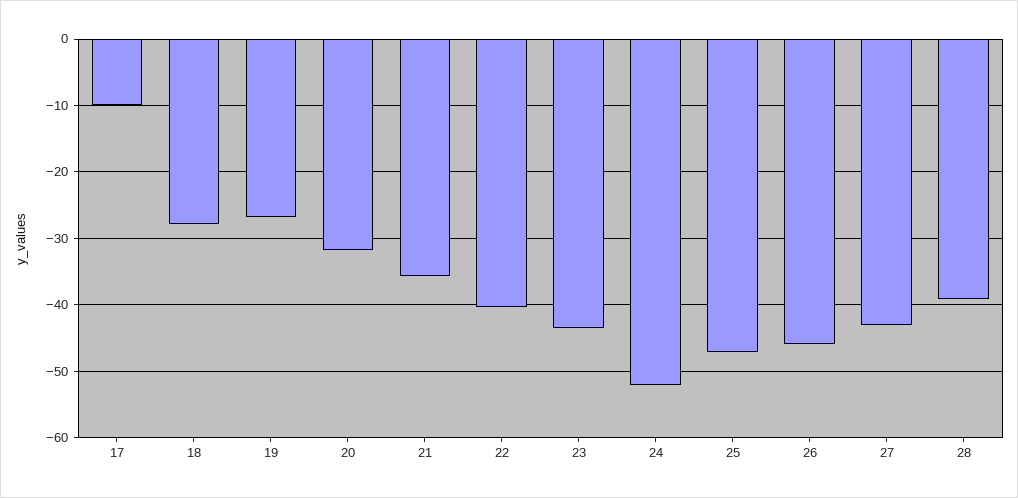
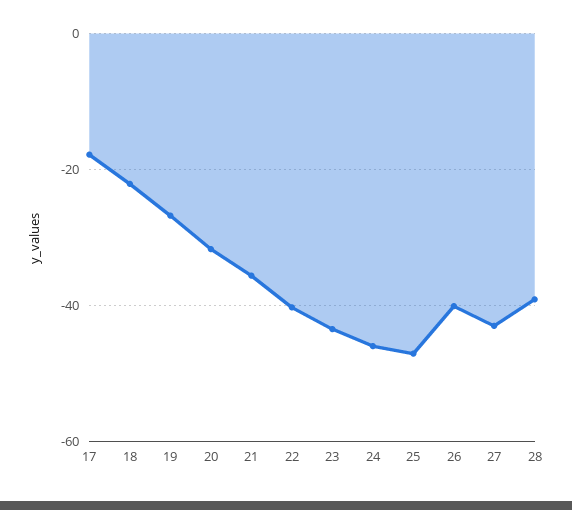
  {
-   "17": -10,
+   "17": -18,
-   "18": -28,
+   "18": -22,
    "19": -27,
    "20": -32,
    "21": -36,
    "22": -40,
    "23": -44,
-   "24": -52,
+   "24": -46,
    "25": -47,
-   "26": -46,
+   "26": -40,
    "27": -43,
    "28": -39
  }

